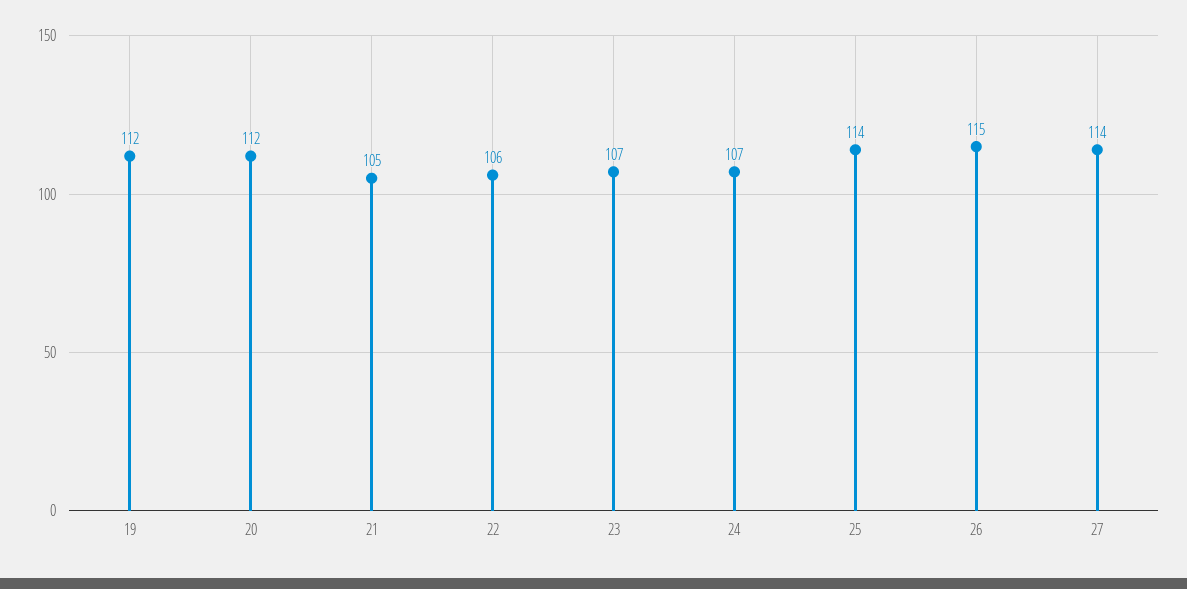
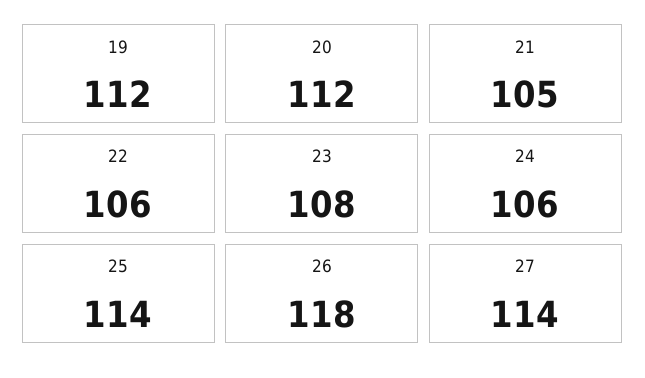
  {
    "19": 112,
    "20": 112,
    "21": 105,
    "22": 106,
-   "23": 107,
+   "23": 108,
-   "24": 107,
+   "24": 106,
    "25": 114,
-   "26": 115,
+   "26": 118,
    "27": 114
  }

